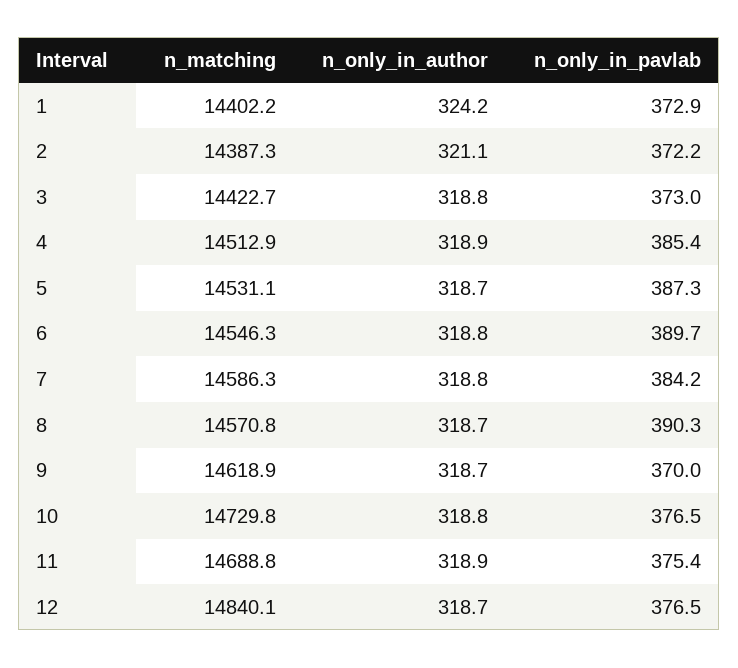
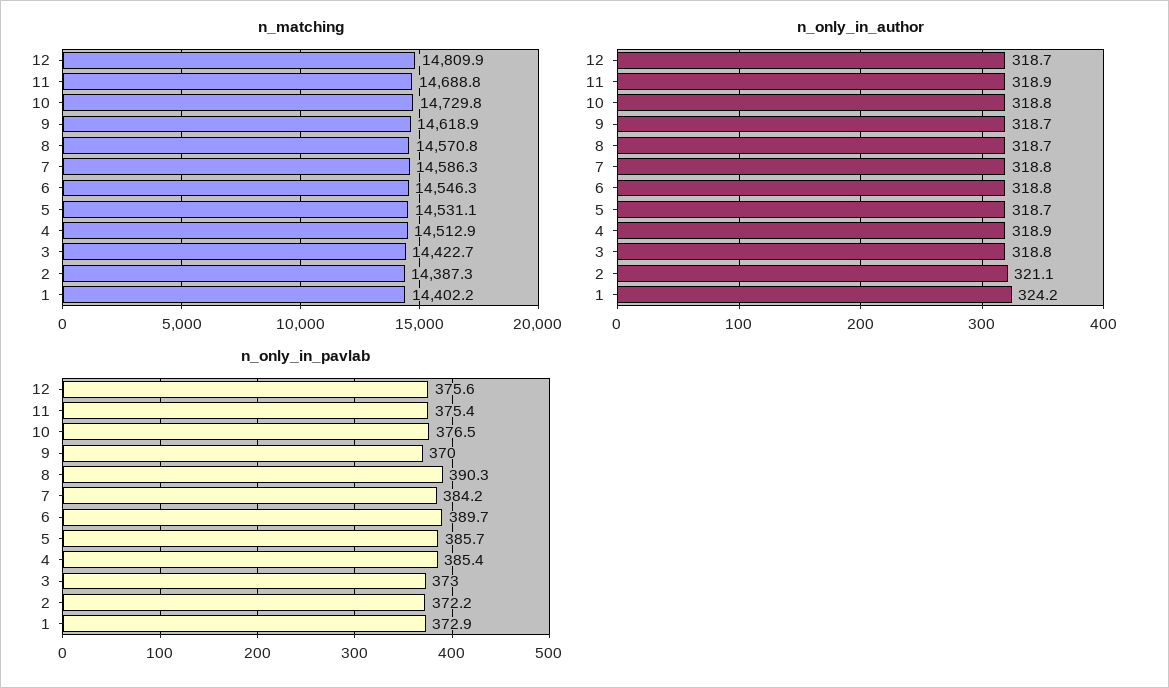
  {
    "n_matching": {
      "1": 14402.2,
      "2": 14387.3,
      "3": 14422.7,
      "4": 14512.9,
      "5": 14531.1,
      "6": 14546.3,
      "7": 14586.3,
      "8": 14570.8,
      "9": 14618.9,
      "10": 14729.8,
      "11": 14688.8,
-     "12": 14840.1
+     "12": 14809.9
    },
    "n_only_in_author": {
      "1": 324.2,
      "2": 321.1,
      "3": 318.8,
      "4": 318.9,
      "5": 318.7,
      "6": 318.8,
      "7": 318.8,
      "8": 318.7,
      "9": 318.7,
      "10": 318.8,
      "11": 318.9,
      "12": 318.7
    },
    "n_only_in_pavlab": {
      "1": 372.9,
      "2": 372.2,
      "3": 373,
      "4": 385.4,
-     "5": 387.3,
+     "5": 385.7,
      "6": 389.7,
      "7": 384.2,
      "8": 390.3,
      "9": 370,
      "10": 376.5,
      "11": 375.4,
-     "12": 376.5
+     "12": 375.6
    }
  }

